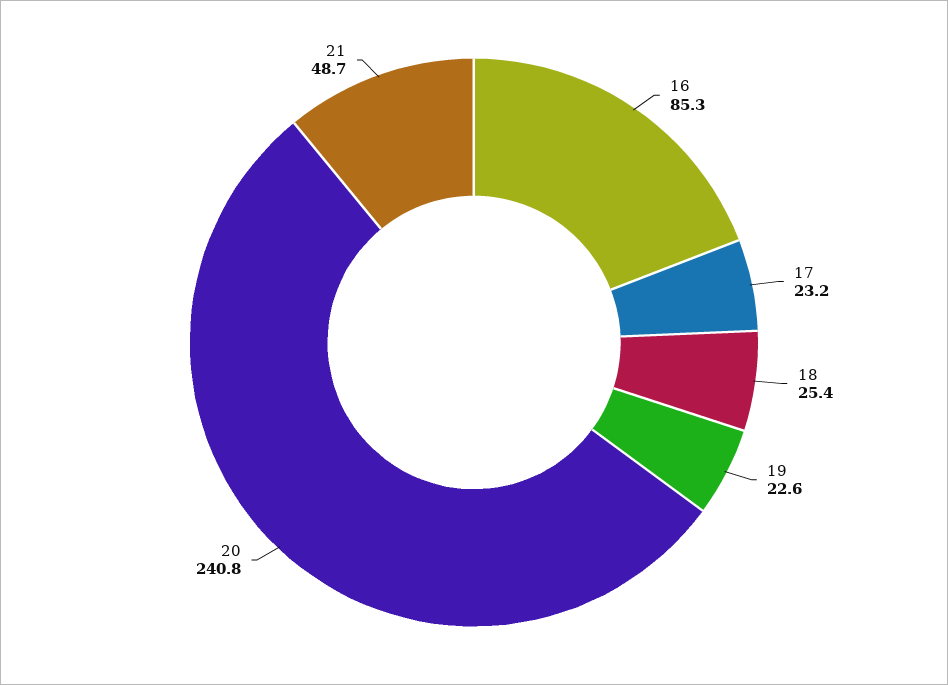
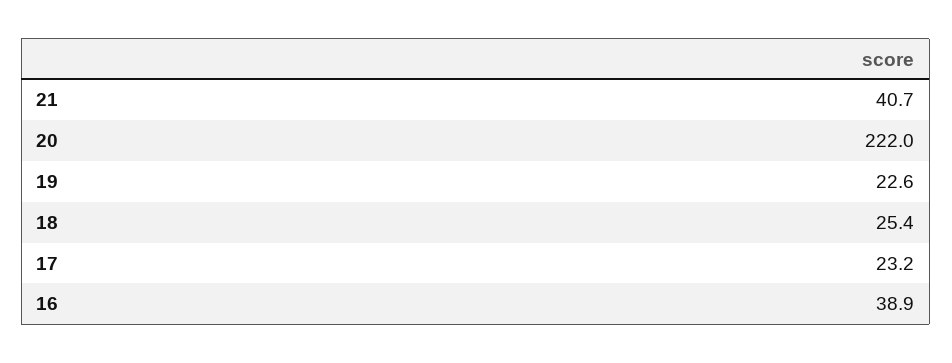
  {
-   "16": 85.3,
+   "16": 38.9,
    "17": 23.2,
    "18": 25.4,
    "19": 22.6,
-   "20": 240.8,
+   "20": 222,
-   "21": 48.7
+   "21": 40.7
  }

